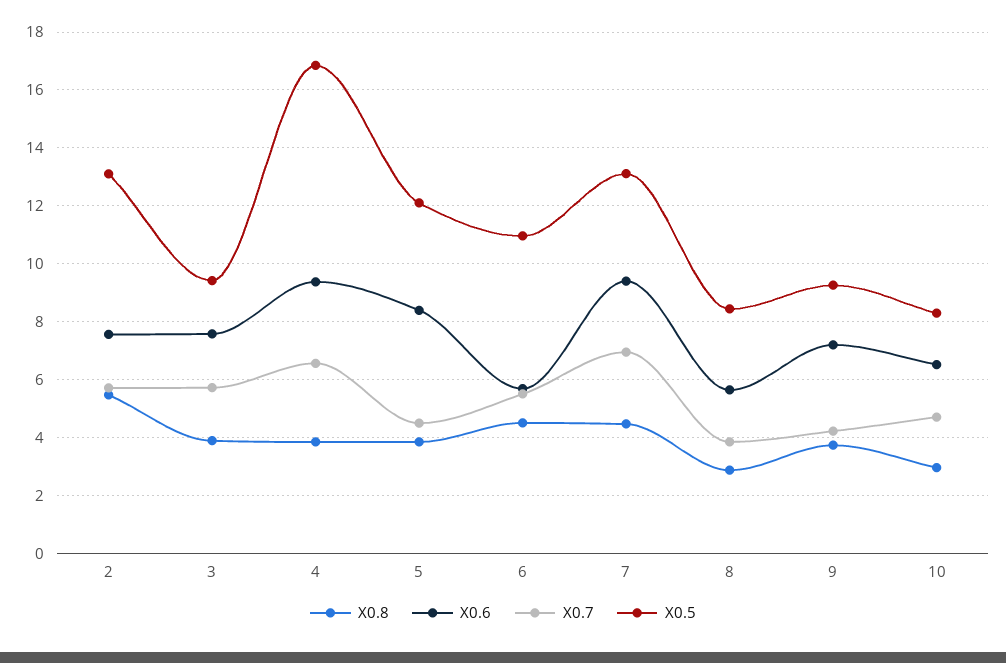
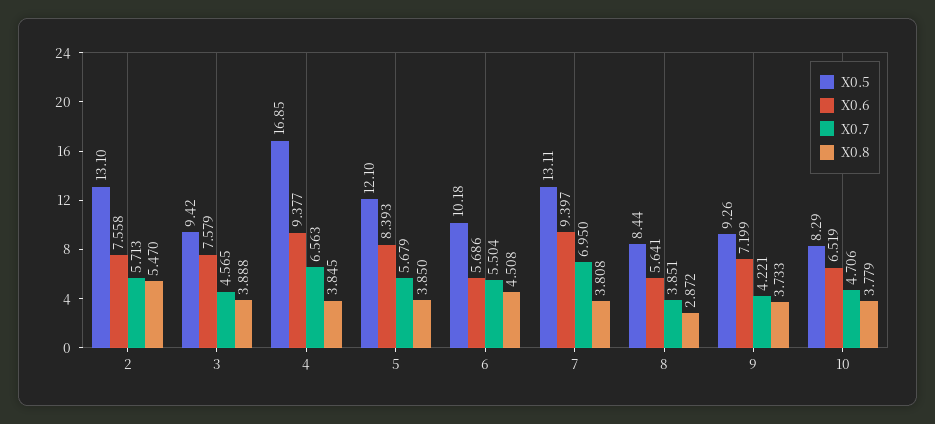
  {
    "X0.8": {
      "2": 5.47,
      "3": 3.888,
      "4": 3.845,
      "5": 3.85,
      "6": 4.508,
-     "7": 4.5,
+     "7": 3.808,
      "8": 2.872,
      "9": 3.733,
-     "10": 3
+     "10": 3.779
    },
    "X0.6": {
      "2": 7.558,
      "3": 7.579,
      "4": 9.377,
      "5": 8.393,
      "6": 5.686,
      "7": 9.397,
      "8": 5.641,
      "9": 7.199,
      "10": 6.519
    },
    "X0.7": {
      "2": 5.713,
-     "3": 5.75,
+     "3": 4.565,
      "4": 6.563,
-     "5": 4.5,
+     "5": 5.679,
      "6": 5.504,
      "7": 6.95,
      "8": 3.851,
      "9": 4.221,
      "10": 4.706
    },
    "X0.5": {
      "2": 13.1,
      "3": 9.42,
      "4": 16.85,
      "5": 12.1,
-     "6": 11,
+     "6": 10.18,
      "7": 13.11,
      "8": 8.44,
      "9": 9.26,
      "10": 8.29
    }
  }

